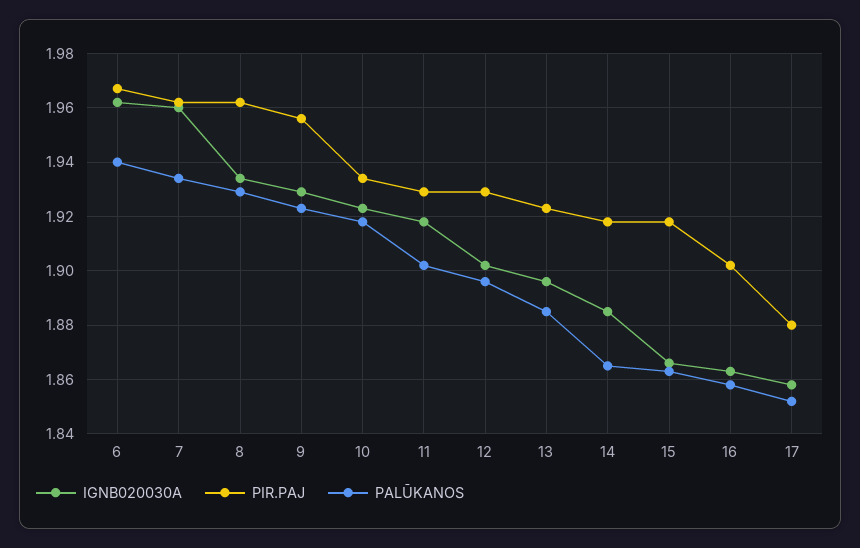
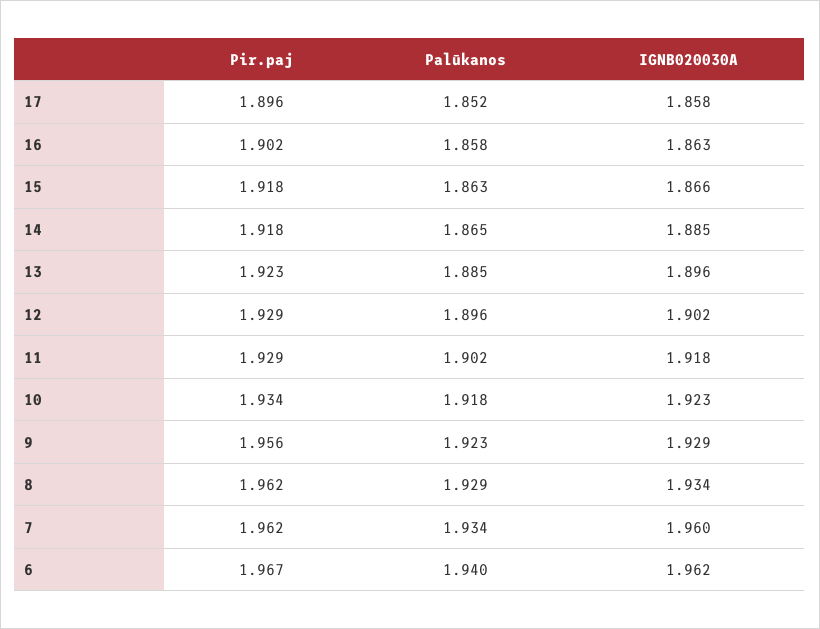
  {
    "IGNB020030A": {
      "6": 1.962,
      "7": 1.96,
      "8": 1.934,
      "9": 1.929,
      "10": 1.923,
      "11": 1.918,
      "12": 1.902,
      "13": 1.896,
      "14": 1.885,
      "15": 1.866,
      "16": 1.863,
      "17": 1.858
    },
    "PIR.PAJ": {
      "6": 1.967,
      "7": 1.962,
      "8": 1.962,
      "9": 1.956,
      "10": 1.934,
      "11": 1.929,
      "12": 1.929,
      "13": 1.923,
      "14": 1.918,
      "15": 1.918,
      "16": 1.902,
-     "17": 1.88
+     "17": 1.896
    },
    "PALŪKANOS": {
      "6": 1.94,
      "7": 1.934,
      "8": 1.929,
      "9": 1.923,
      "10": 1.918,
      "11": 1.902,
      "12": 1.896,
      "13": 1.885,
      "14": 1.865,
      "15": 1.863,
      "16": 1.858,
      "17": 1.852
    }
  }

